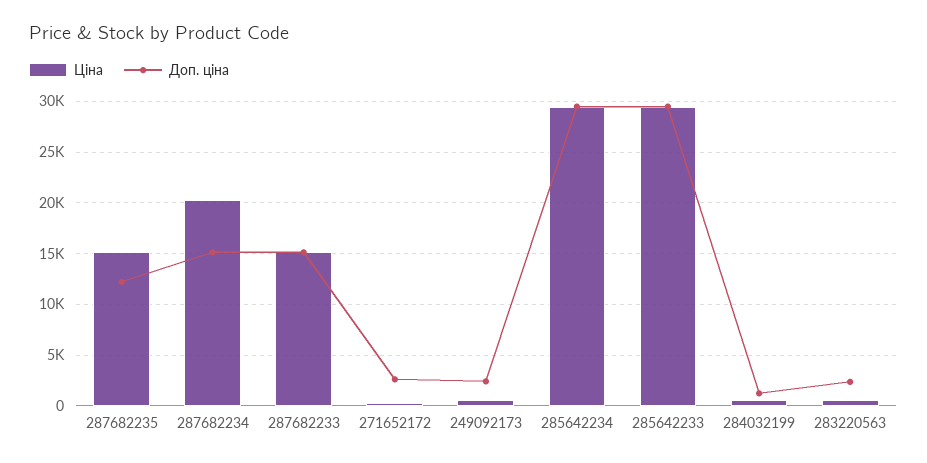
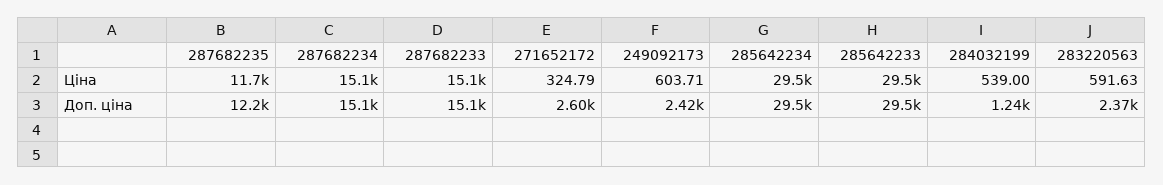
  {
    "Ціна": {
-     "287682235": 15000,
+     "287682235": 11700,
-     "287682234": 20000,
+     "287682234": 15100,
      "287682233": 15100,
      "271652172": 324.79,
      "249092173": 603.71,
      "285642234": 29500,
      "285642233": 29500,
      "284032199": 539,
      "283220563": 591.63
    },
    "Доп. ціна": {
      "287682235": 12200,
      "287682234": 15100,
      "287682233": 15100,
      "271652172": 2600,
      "249092173": 2420,
      "285642234": 29500,
      "285642233": 29500,
      "284032199": 1240,
      "283220563": 2370
    }
  }

